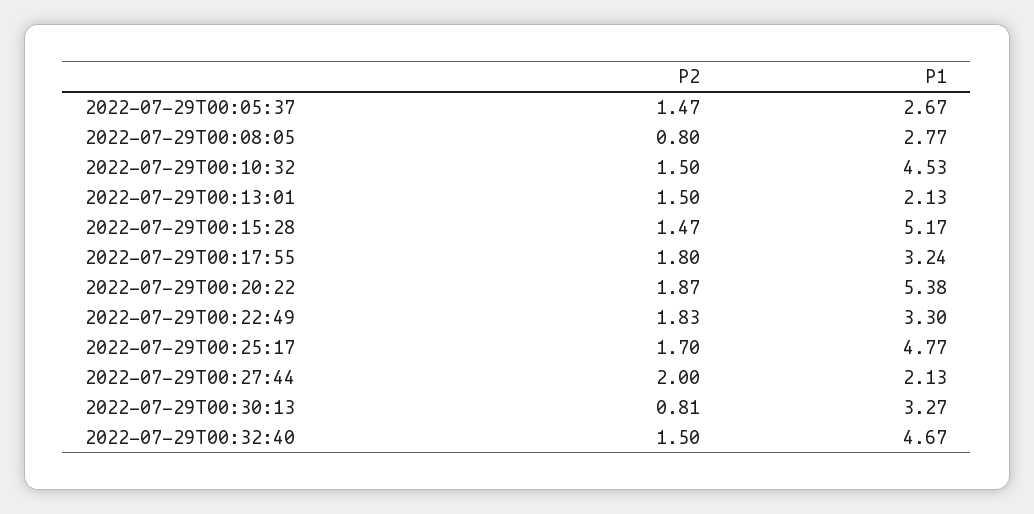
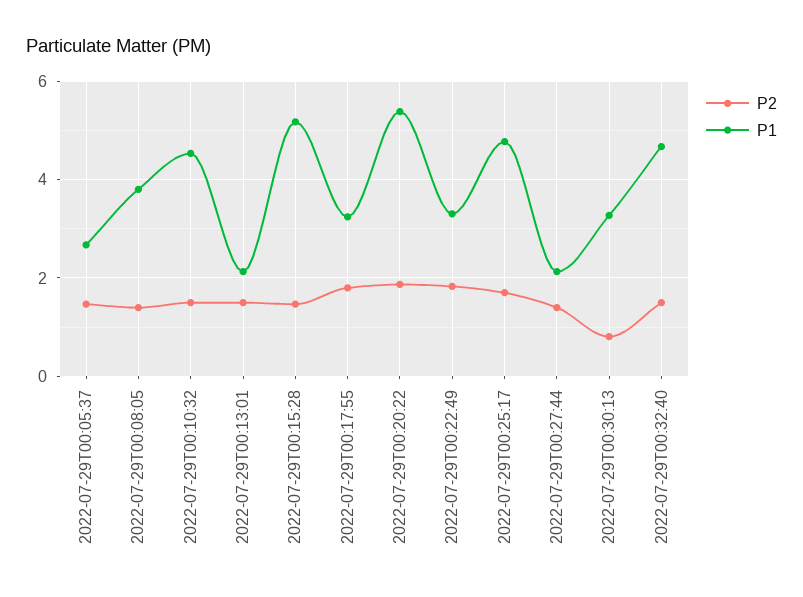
  {
    "P2": {
      "2022-07-29T00:05:37": 1.47,
-     "2022-07-29T00:08:05": 0.8,
+     "2022-07-29T00:08:05": 1.4,
      "2022-07-29T00:10:32": 1.5,
      "2022-07-29T00:13:01": 1.5,
      "2022-07-29T00:15:28": 1.47,
      "2022-07-29T00:17:55": 1.8,
      "2022-07-29T00:20:22": 1.87,
      "2022-07-29T00:22:49": 1.83,
      "2022-07-29T00:25:17": 1.7,
-     "2022-07-29T00:27:44": 2,
+     "2022-07-29T00:27:44": 1.4,
      "2022-07-29T00:30:13": 0.81,
      "2022-07-29T00:32:40": 1.5
    },
    "P1": {
      "2022-07-29T00:05:37": 2.67,
-     "2022-07-29T00:08:05": 2.77,
+     "2022-07-29T00:08:05": 3.8,
      "2022-07-29T00:10:32": 4.53,
      "2022-07-29T00:13:01": 2.13,
      "2022-07-29T00:15:28": 5.17,
      "2022-07-29T00:17:55": 3.24,
      "2022-07-29T00:20:22": 5.38,
      "2022-07-29T00:22:49": 3.3,
      "2022-07-29T00:25:17": 4.77,
      "2022-07-29T00:27:44": 2.13,
      "2022-07-29T00:30:13": 3.27,
      "2022-07-29T00:32:40": 4.67
    }
  }

